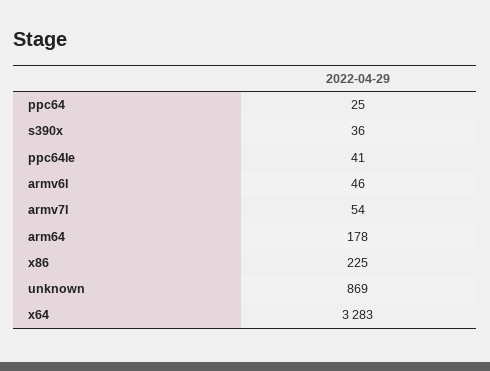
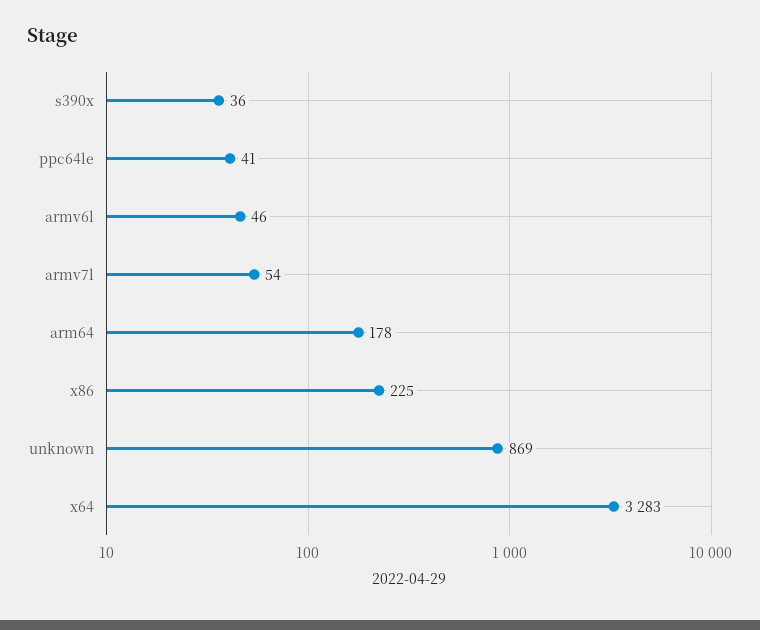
  {
-   "ppc64": 25,
    "s390x": 36,
    "ppc64le": 41,
    "armv6l": 46,
    "armv7l": 54,
    "arm64": 178,
    "x86": 225,
    "unknown": 869,
    "x64": 3283
  }

